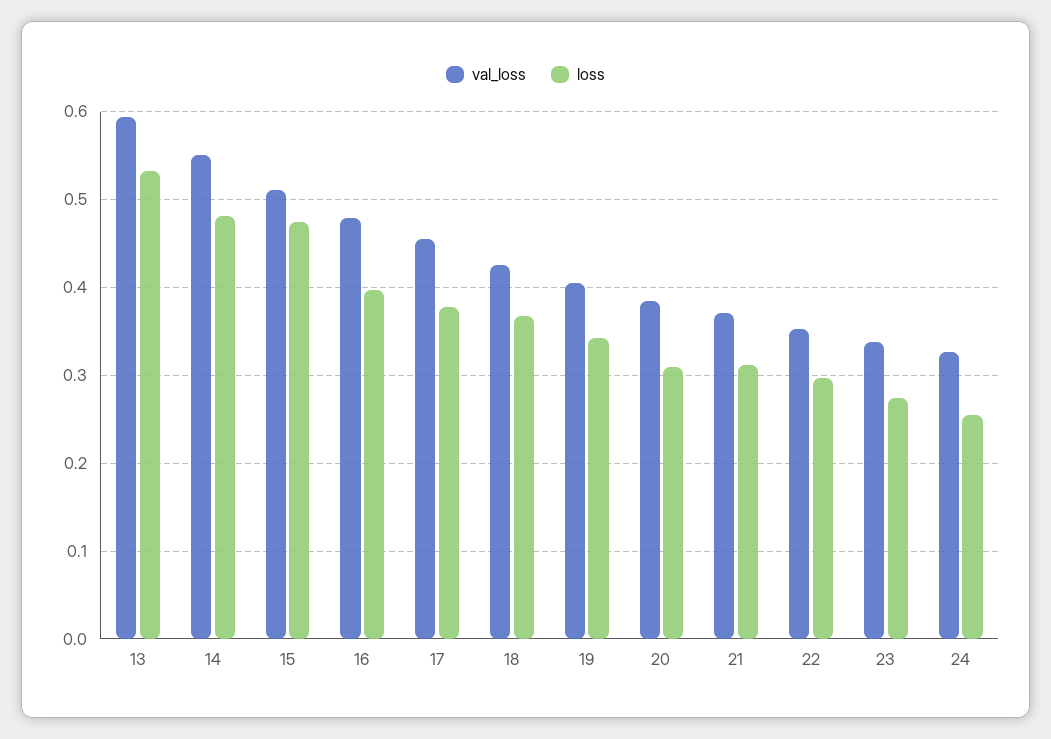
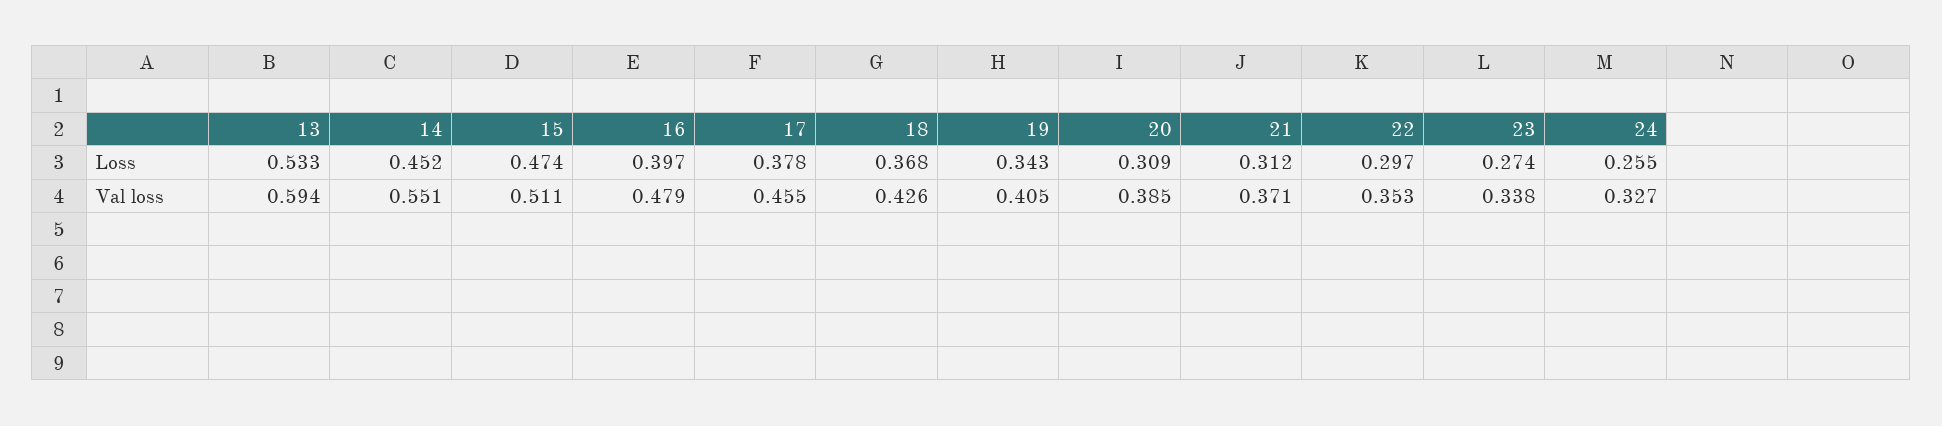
  {
    "val_loss": {
      "13": 0.594,
      "14": 0.551,
      "15": 0.511,
      "16": 0.479,
      "17": 0.455,
      "18": 0.426,
      "19": 0.405,
      "20": 0.385,
      "21": 0.371,
      "22": 0.353,
      "23": 0.338,
      "24": 0.327
    },
    "loss": {
      "13": 0.533,
-     "14": 0.48,
+     "14": 0.452,
      "15": 0.474,
      "16": 0.397,
      "17": 0.378,
      "18": 0.368,
      "19": 0.343,
      "20": 0.309,
      "21": 0.312,
      "22": 0.297,
      "23": 0.274,
      "24": 0.255
    }
  }

